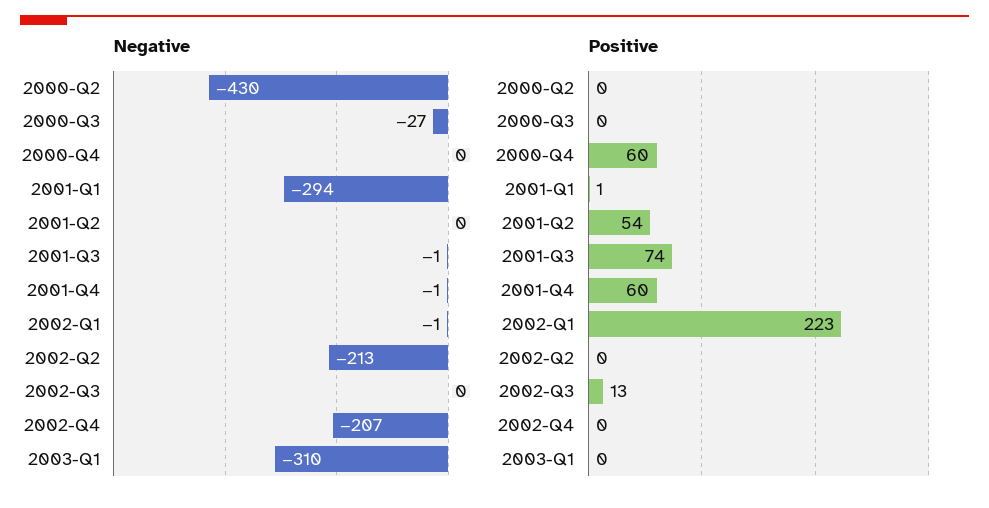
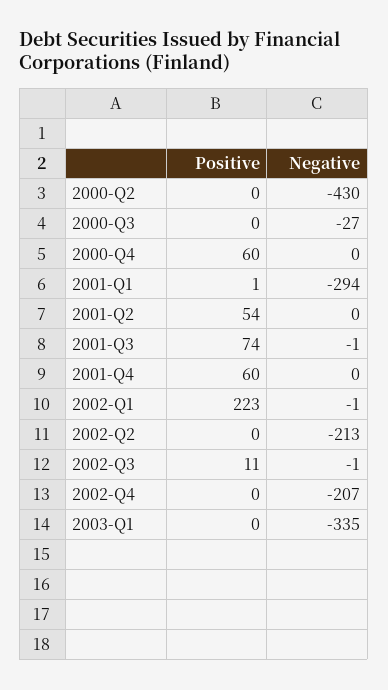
  {
    "Negative": {
      "2000-Q2": -430,
      "2000-Q3": -27,
      "2000-Q4": 0,
      "2001-Q1": -294,
      "2001-Q2": 0,
      "2001-Q3": -1,
-     "2001-Q4": -1,
+     "2001-Q4": 0,
      "2002-Q1": -1,
      "2002-Q2": -213,
-     "2002-Q3": 0,
+     "2002-Q3": -1,
      "2002-Q4": -207,
-     "2003-Q1": -310
+     "2003-Q1": -335
    },
    "Positive": {
      "2000-Q2": 0,
      "2000-Q3": 0,
      "2000-Q4": 60,
      "2001-Q1": 1,
      "2001-Q2": 54,
      "2001-Q3": 74,
      "2001-Q4": 60,
      "2002-Q1": 223,
      "2002-Q2": 0,
-     "2002-Q3": 13,
+     "2002-Q3": 11,
      "2002-Q4": 0,
      "2003-Q1": 0
    }
  }

